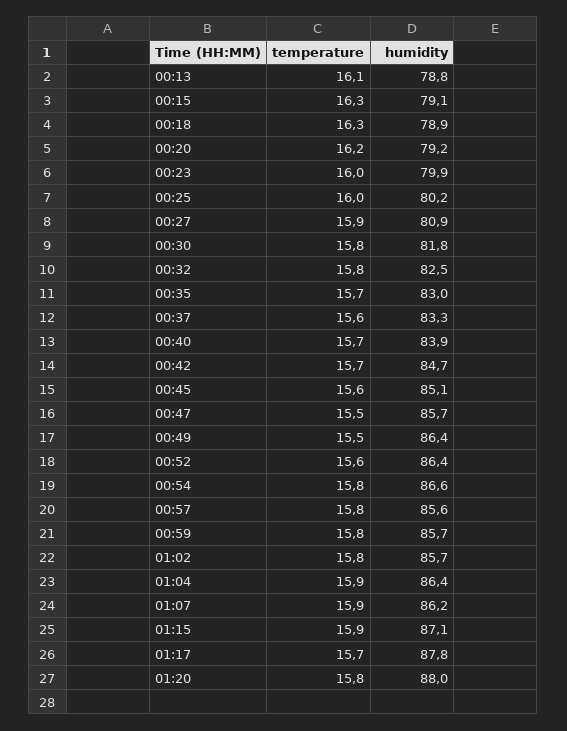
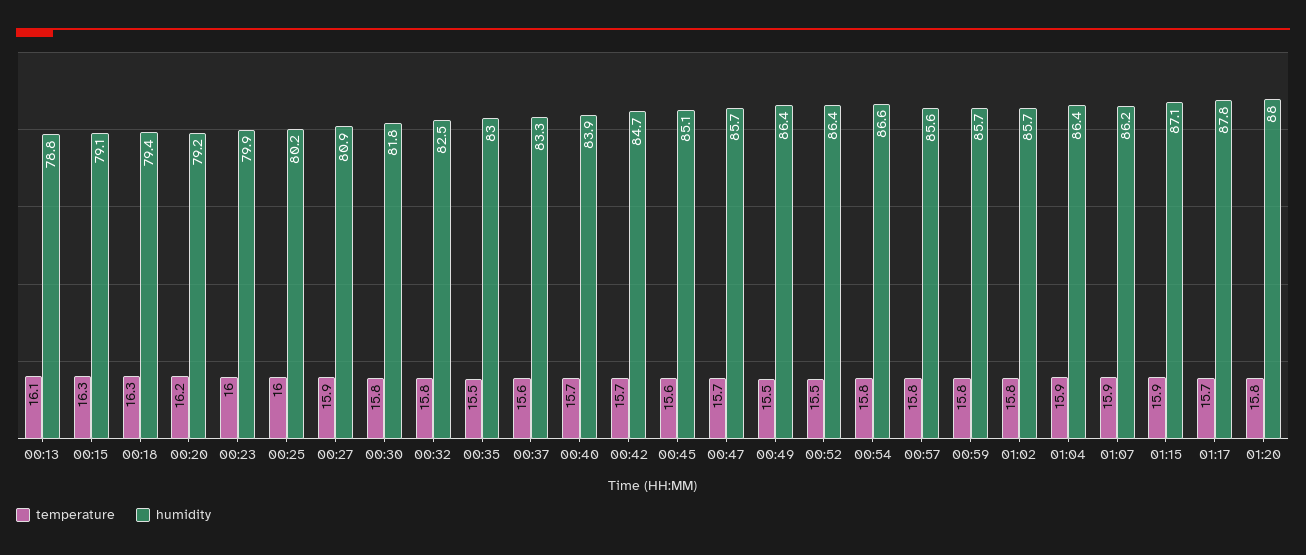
  {
    "temperature": {
      "00:13": 16.1,
      "00:15": 16.3,
      "00:18": 16.3,
      "00:20": 16.2,
      "00:23": 16,
      "00:25": 16,
      "00:27": 15.9,
      "00:30": 15.8,
      "00:32": 15.8,
-     "00:35": 15.7,
+     "00:35": 15.5,
      "00:37": 15.6,
      "00:40": 15.7,
      "00:42": 15.7,
      "00:45": 15.6,
-     "00:47": 15.5,
+     "00:47": 15.7,
      "00:49": 15.5,
-     "00:52": 15.6,
+     "00:52": 15.5,
      "00:54": 15.8,
      "00:57": 15.8,
      "00:59": 15.8,
      "01:02": 15.8,
      "01:04": 15.9,
      "01:07": 15.9,
      "01:15": 15.9,
      "01:17": 15.7,
      "01:20": 15.8
    },
    "humidity": {
      "00:13": 78.8,
      "00:15": 79.1,
-     "00:18": 78.9,
+     "00:18": 79.4,
      "00:20": 79.2,
      "00:23": 79.9,
      "00:25": 80.2,
      "00:27": 80.9,
      "00:30": 81.8,
      "00:32": 82.5,
      "00:35": 83,
      "00:37": 83.3,
      "00:40": 83.9,
      "00:42": 84.7,
      "00:45": 85.1,
      "00:47": 85.7,
      "00:49": 86.4,
      "00:52": 86.4,
      "00:54": 86.6,
      "00:57": 85.6,
      "00:59": 85.7,
      "01:02": 85.7,
      "01:04": 86.4,
      "01:07": 86.2,
      "01:15": 87.1,
      "01:17": 87.8,
      "01:20": 88
    }
  }

